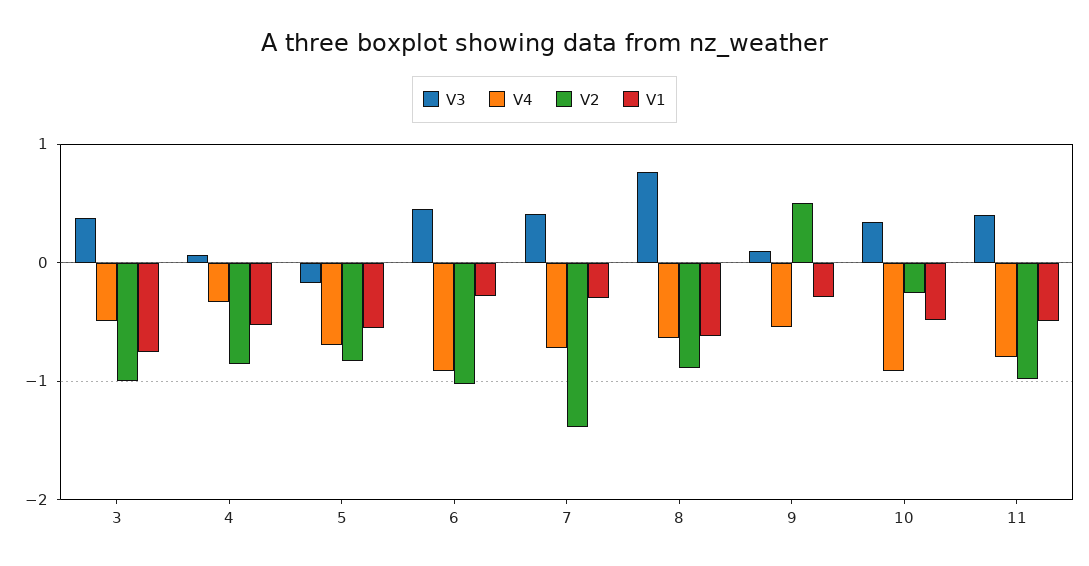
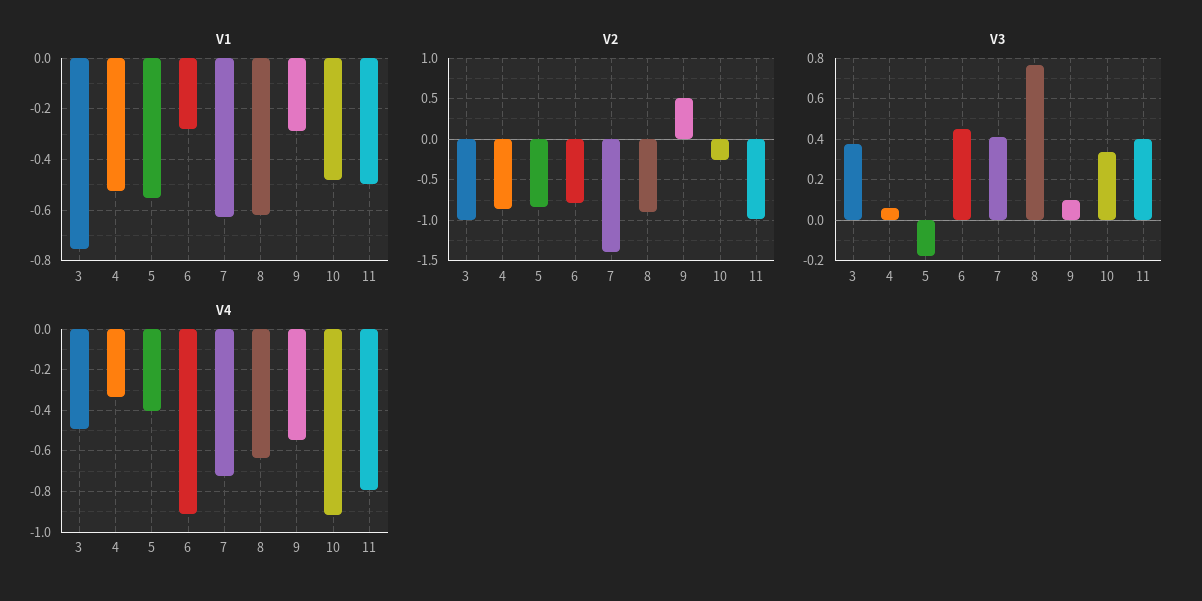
  {
    "V3": {
      "3": 0.4,
      "4": 0.05,
      "5": -0.2,
      "6": 0.45,
      "7": 0.4,
      "8": 0.75,
      "9": 0.1,
      "10": 0.35,
      "11": 0.4
    },
    "V4": {
      "3": -0.5,
      "4": -0.35,
-     "5": -0.7,
+     "5": -0.4,
      "6": -0.9,
      "7": -0.7,
      "8": -0.65,
      "9": -0.55,
      "10": -0.9,
      "11": -0.8
    },
    "V2": {
      "3": -1,
      "4": -0.9,
      "5": -0.8,
-     "6": -1,
+     "6": -0.8,
      "7": -1.4,
      "8": -0.9,
      "9": 0.5,
      "10": -0.3,
      "11": -1
    },
    "V1": {
      "3": -0.75,
      "4": -0.525,
      "5": -0.55,
      "6": -0.275,
-     "7": -0.3,
+     "7": -0.625,
      "8": -0.625,
      "9": -0.275,
      "10": -0.475,
      "11": -0.5
    }
  }

